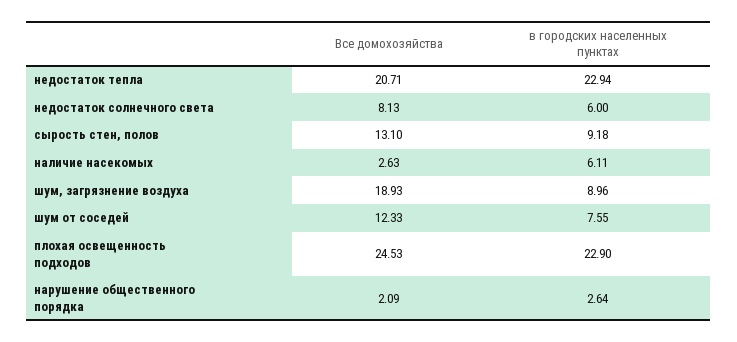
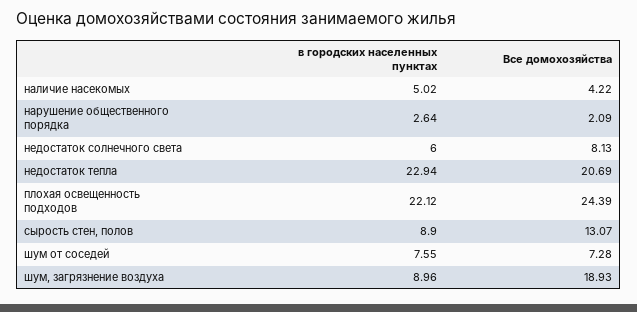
  {
    "Все домохозяйства": {
-     "недостаток тепла": 20.71,
+     "недостаток тепла": 20.69,
      "недостаток солнечного света": 8.13,
-     "сырость стен, полов": 13.1,
+     "сырость стен, полов": 13.07,
-     "наличие насекомых": 2.63,
+     "наличие насекомых": 4.22,
      "шум, загрязнение воздуха": 18.93,
-     "шум от соседей": 12.33,
+     "шум от соседей": 7.28,
-     "плохая освещенность подходов": 24.53,
+     "плохая освещенность подходов": 24.39,
      "нарушение общественного порядка": 2.09
    },
    "в городских населенных пунктах": {
      "недостаток тепла": 22.94,
      "недостаток солнечного света": 6,
-     "сырость стен, полов": 9.18,
+     "сырость стен, полов": 8.9,
-     "наличие насекомых": 6.11,
+     "наличие насекомых": 5.02,
      "шум, загрязнение воздуха": 8.96,
      "шум от соседей": 7.55,
-     "плохая освещенность подходов": 22.9,
+     "плохая освещенность подходов": 22.12,
      "нарушение общественного порядка": 2.64
    }
  }

